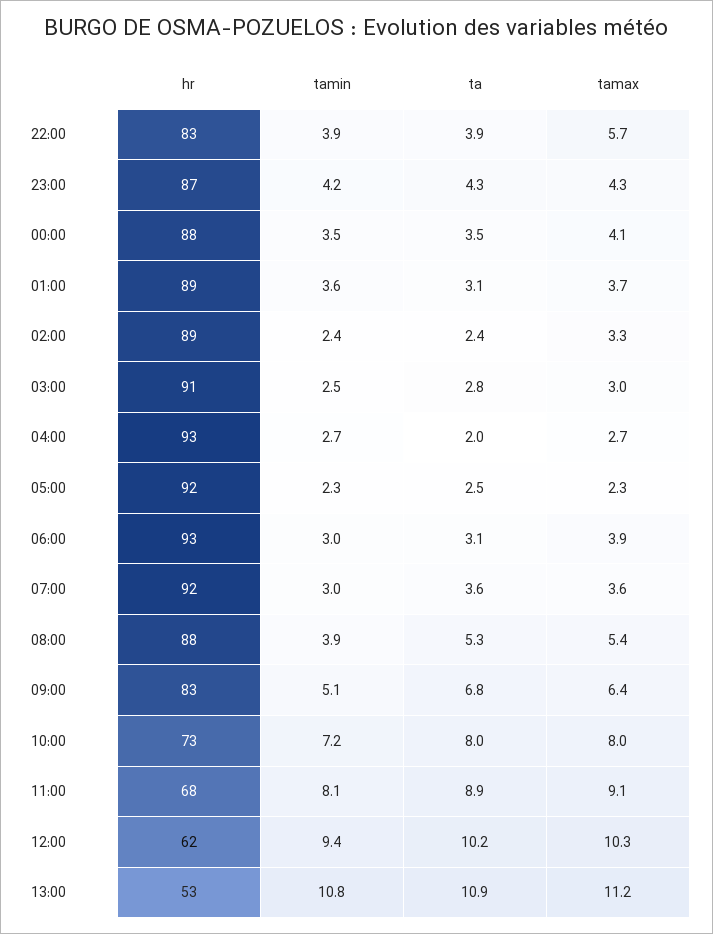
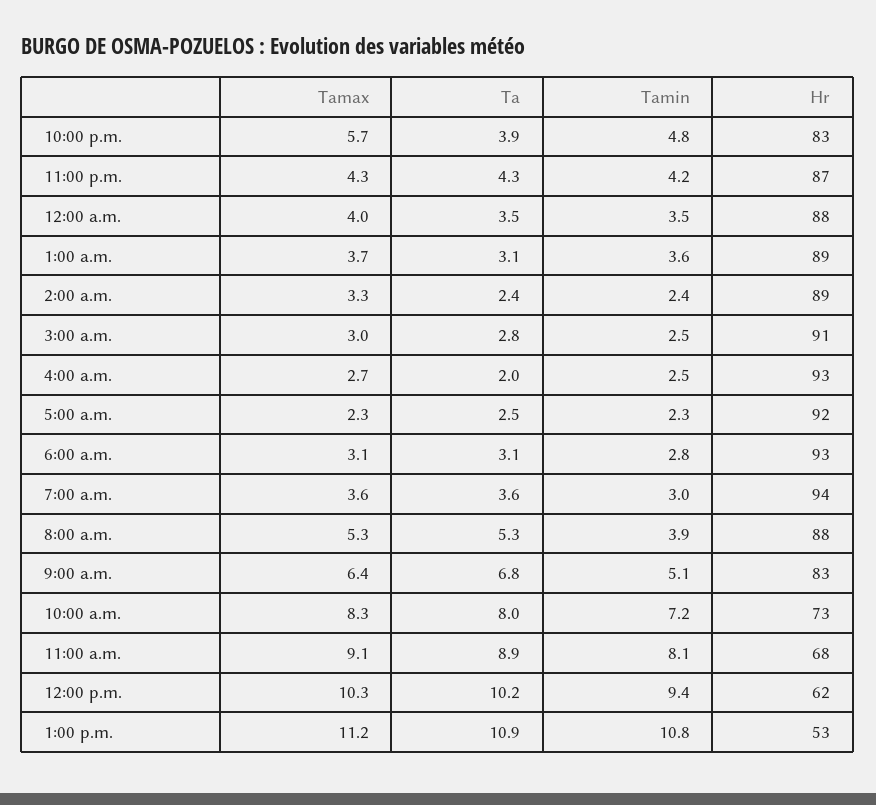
  {
    "hr": {
      "22:00": 83,
      "23:00": 87,
      "00:00": 88,
      "01:00": 89,
      "02:00": 89,
      "03:00": 91,
      "04:00": 93,
      "05:00": 92,
      "06:00": 93,
-     "07:00": 92,
+     "07:00": 94,
      "08:00": 88,
      "09:00": 83,
      "10:00": 73,
      "11:00": 68,
      "12:00": 62,
      "13:00": 53
    },
    "tamin": {
-     "22:00": 3.9,
+     "22:00": 4.8,
      "23:00": 4.2,
      "00:00": 3.5,
      "01:00": 3.6,
      "02:00": 2.4,
      "03:00": 2.5,
-     "04:00": 2.7,
+     "04:00": 2.5,
      "05:00": 2.3,
-     "06:00": 3,
+     "06:00": 2.8,
      "07:00": 3,
      "08:00": 3.9,
      "09:00": 5.1,
      "10:00": 7.2,
      "11:00": 8.1,
      "12:00": 9.4,
      "13:00": 10.8
    },
    "ta": {
      "22:00": 3.9,
      "23:00": 4.3,
      "00:00": 3.5,
      "01:00": 3.1,
      "02:00": 2.4,
      "03:00": 2.8,
      "04:00": 2,
      "05:00": 2.5,
      "06:00": 3.1,
      "07:00": 3.6,
      "08:00": 5.3,
      "09:00": 6.8,
      "10:00": 8,
      "11:00": 8.9,
      "12:00": 10.2,
      "13:00": 10.9
    },
    "tamax": {
      "22:00": 5.7,
      "23:00": 4.3,
-     "00:00": 4.1,
+     "00:00": 4,
      "01:00": 3.7,
      "02:00": 3.3,
      "03:00": 3,
      "04:00": 2.7,
      "05:00": 2.3,
-     "06:00": 3.9,
+     "06:00": 3.1,
      "07:00": 3.6,
-     "08:00": 5.4,
+     "08:00": 5.3,
      "09:00": 6.4,
-     "10:00": 8,
+     "10:00": 8.3,
      "11:00": 9.1,
      "12:00": 10.3,
      "13:00": 11.2
    }
  }

